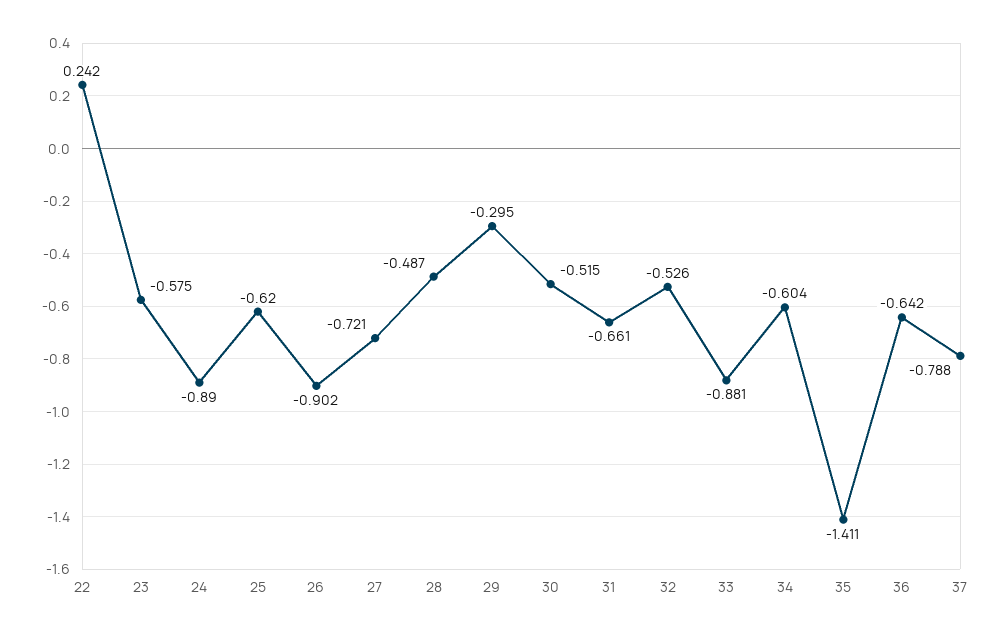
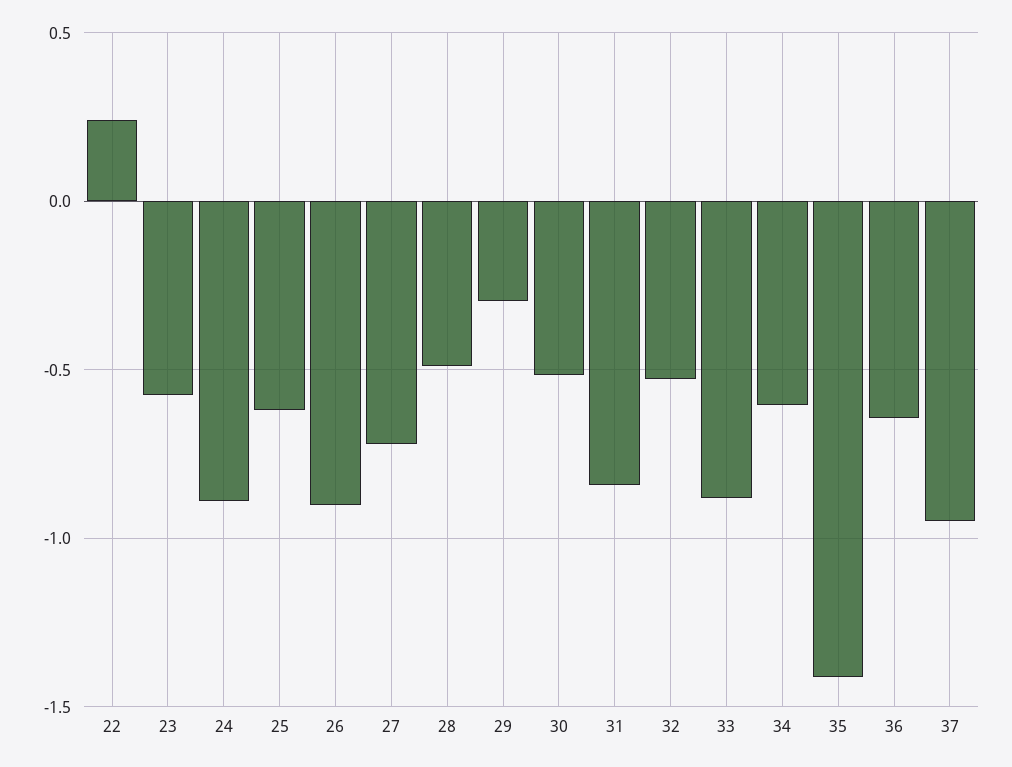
  {
    "22": 0.242,
    "23": -0.575,
    "24": -0.89,
    "25": -0.62,
    "26": -0.902,
    "27": -0.721,
    "28": -0.487,
    "29": -0.295,
    "30": -0.515,
-   "31": -0.661,
+   "31": -0.85,
    "32": -0.526,
    "33": -0.881,
    "34": -0.604,
    "35": -1.411,
    "36": -0.642,
-   "37": -0.788
+   "37": -0.95
  }

